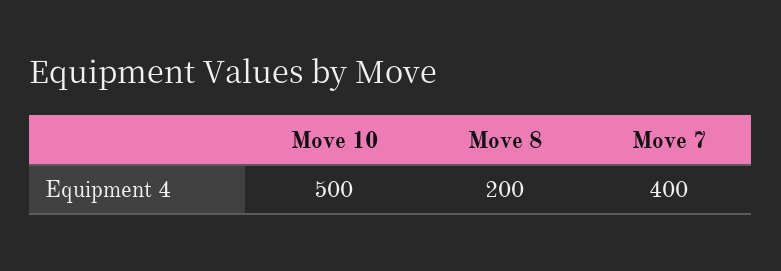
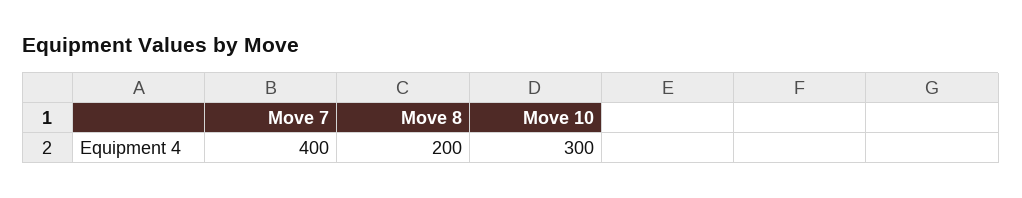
  {
-   "Move 10": 500,
+   "Move 10": 300,
    "Move 8": 200,
    "Move 7": 400
  }

